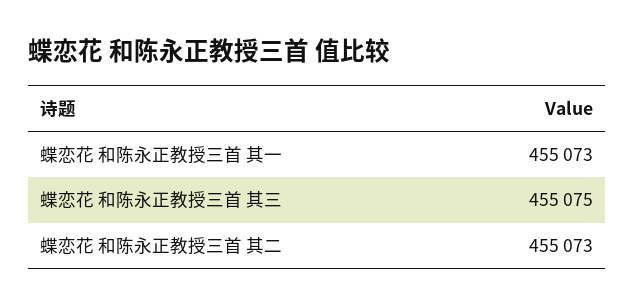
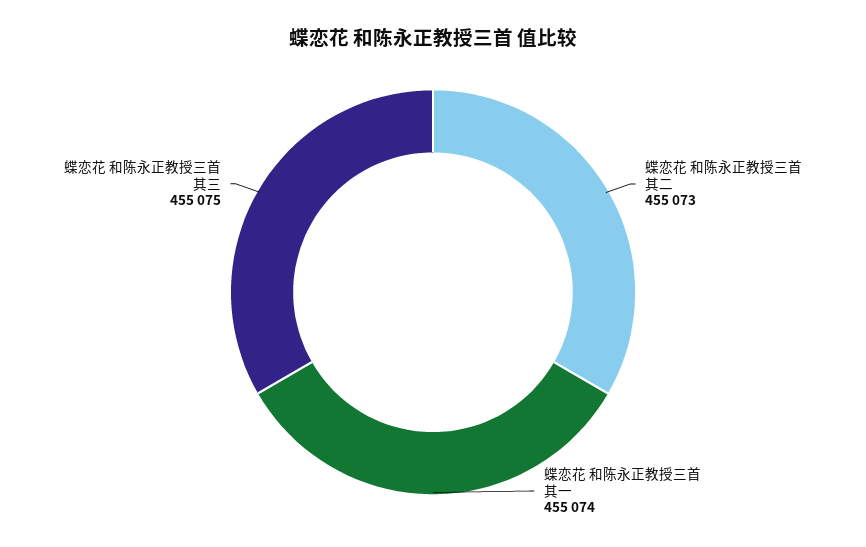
  {
-   "蝶恋花 和陈永正教授三首 其一": 455073,
+   "蝶恋花 和陈永正教授三首 其一": 455074,
    "蝶恋花 和陈永正教授三首 其三": 455075,
    "蝶恋花 和陈永正教授三首 其二": 455073
  }

